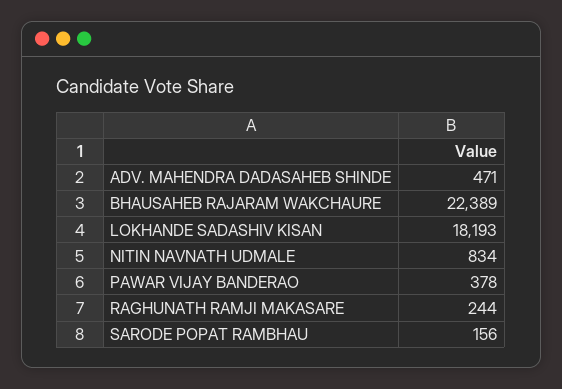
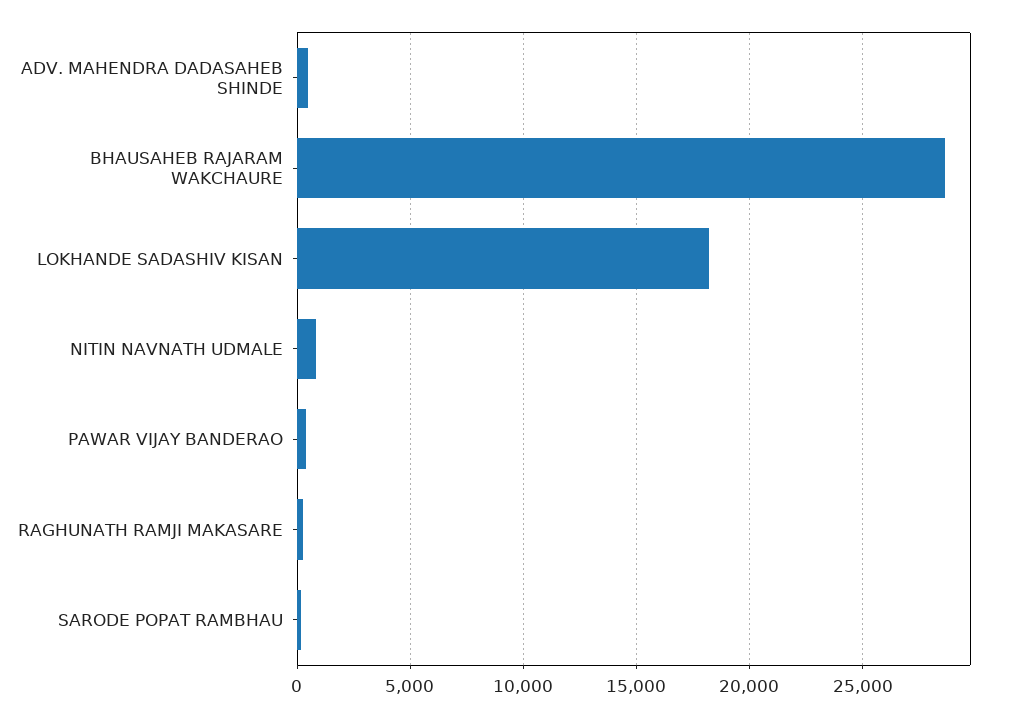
  {
    "ADV. MAHENDRA DADASAHEB SHINDE": 471,
-   "BHAUSAHEB RAJARAM WAKCHAURE": 22389,
+   "BHAUSAHEB RAJARAM WAKCHAURE": 28500,
    "LOKHANDE SADASHIV KISAN": 18193,
    "NITIN NAVNATH UDMALE": 834,
    "PAWAR VIJAY BANDERAO": 378,
    "RAGHUNATH RAMJI MAKASARE": 244,
    "SARODE POPAT RAMBHAU": 156
  }

